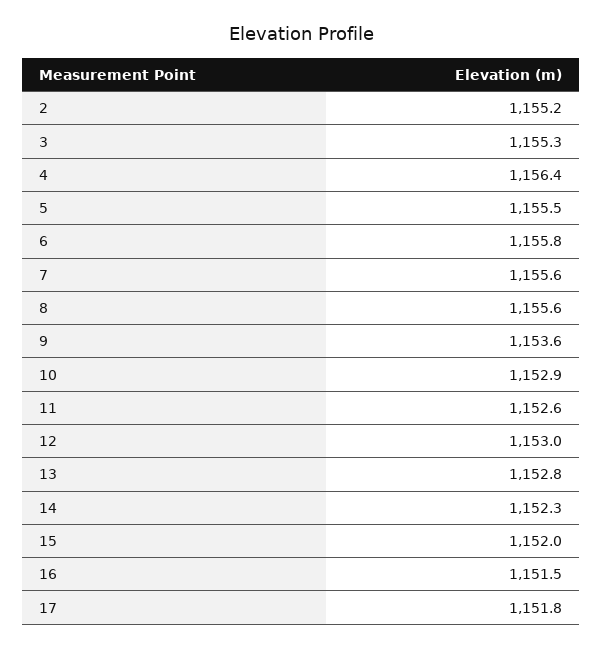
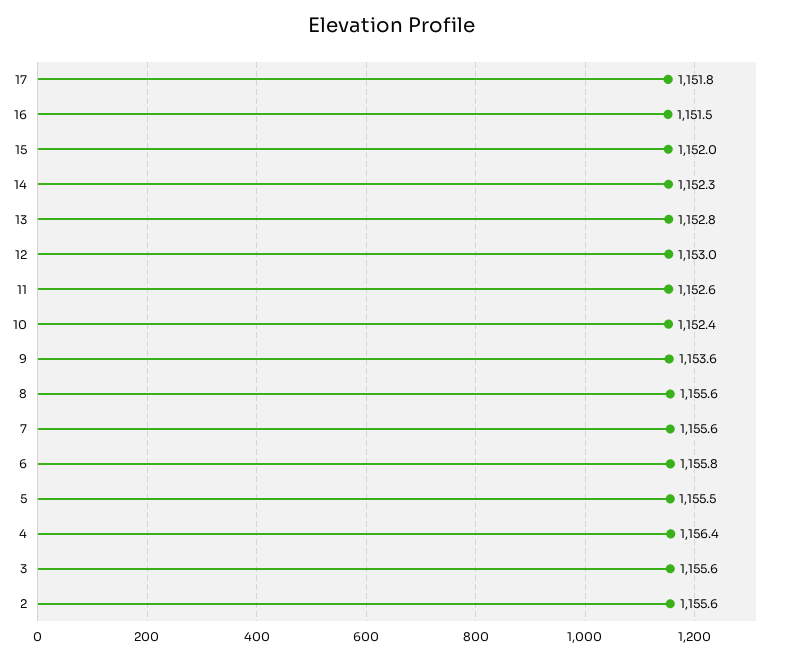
  {
-   "2": 1155.2,
+   "2": 1155.6,
-   "3": 1155.3,
+   "3": 1155.6,
    "4": 1156.4,
    "5": 1155.5,
    "6": 1155.8,
    "7": 1155.6,
    "8": 1155.6,
    "9": 1153.6,
-   "10": 1152.9,
+   "10": 1152.4,
    "11": 1152.6,
    "12": 1153,
    "13": 1152.8,
    "14": 1152.3,
    "15": 1152,
    "16": 1151.5,
    "17": 1151.8
  }

